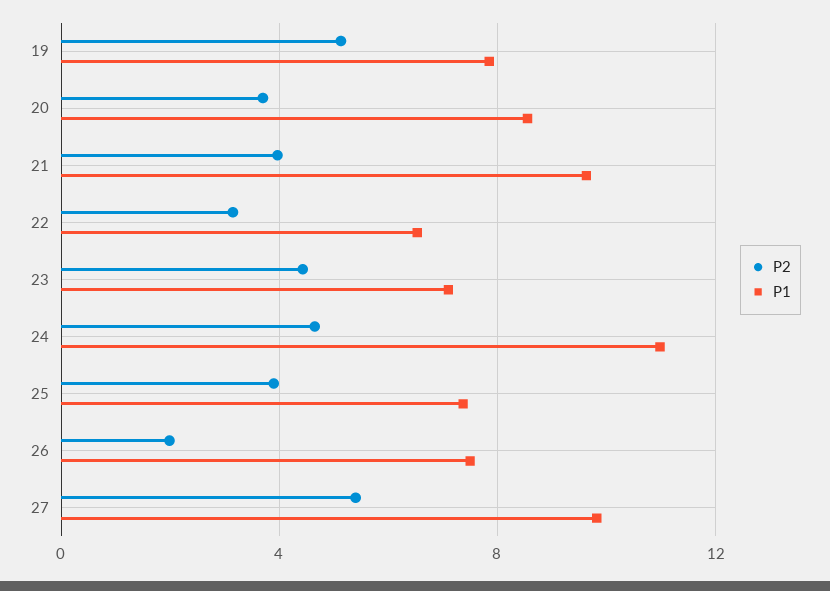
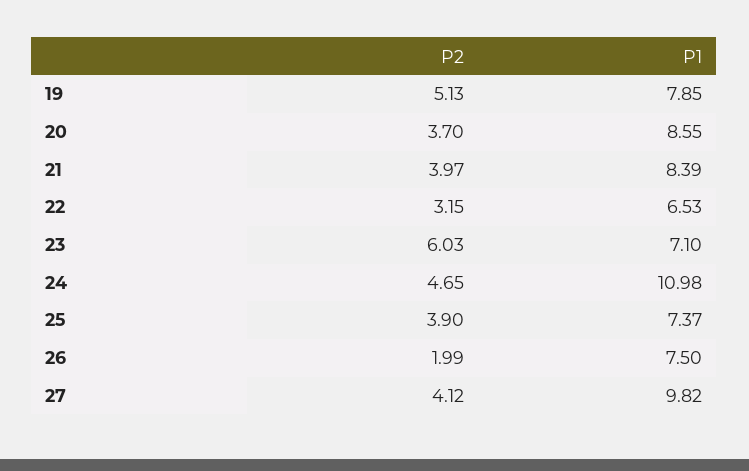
  {
    "P2": {
      "19": 5.13,
      "20": 3.7,
      "21": 3.97,
      "22": 3.15,
-     "23": 4.5,
+     "23": 6.03,
      "24": 4.65,
      "25": 3.9,
      "26": 1.99,
-     "27": 5.5
+     "27": 4.12
    },
    "P1": {
      "19": 7.85,
      "20": 8.55,
-     "21": 9.5,
+     "21": 8.39,
      "22": 6.53,
      "23": 7.1,
      "24": 10.98,
      "25": 7.37,
      "26": 7.5,
      "27": 9.82
    }
  }

